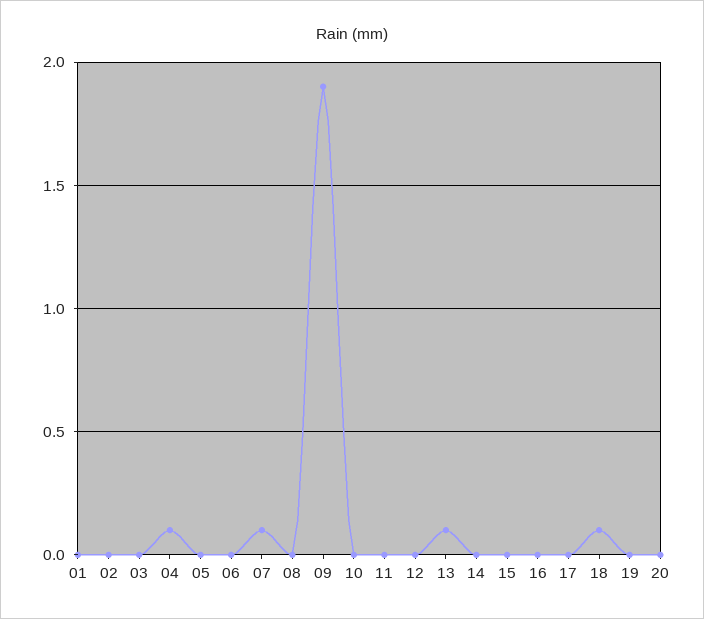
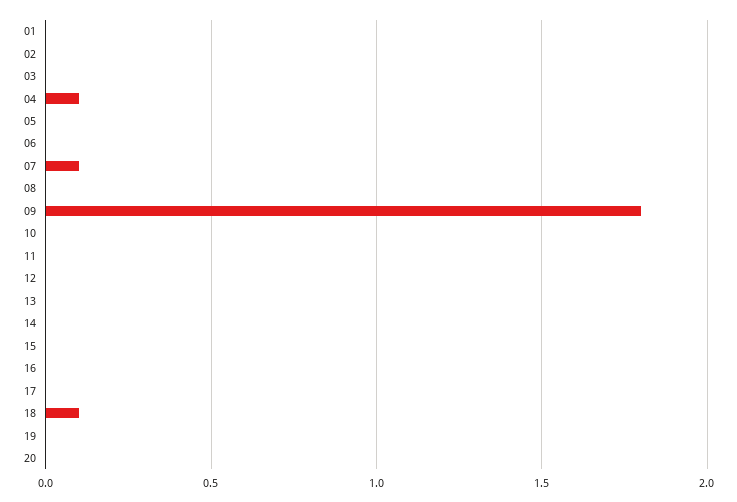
  {
    "01": 0,
    "02": 0,
    "03": 0,
    "04": 0.1,
    "05": 0,
    "06": 0,
    "07": 0.1,
    "08": 0,
-   "09": 1.9,
+   "09": 1.8,
    "10": 0,
    "11": 0,
    "12": 0,
-   "13": 0.1,
+   "13": 0,
    "14": 0,
    "15": 0,
    "16": 0,
    "17": 0,
    "18": 0.1,
    "19": 0,
    "20": 0
  }

